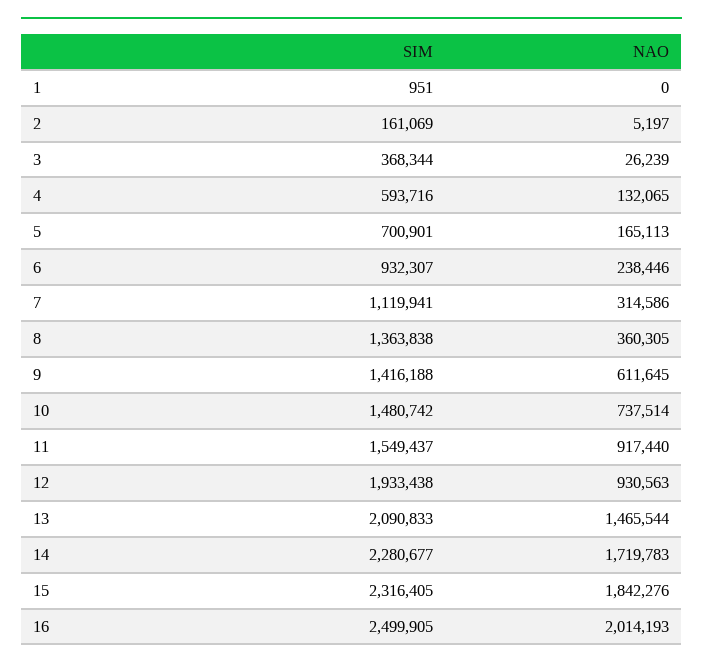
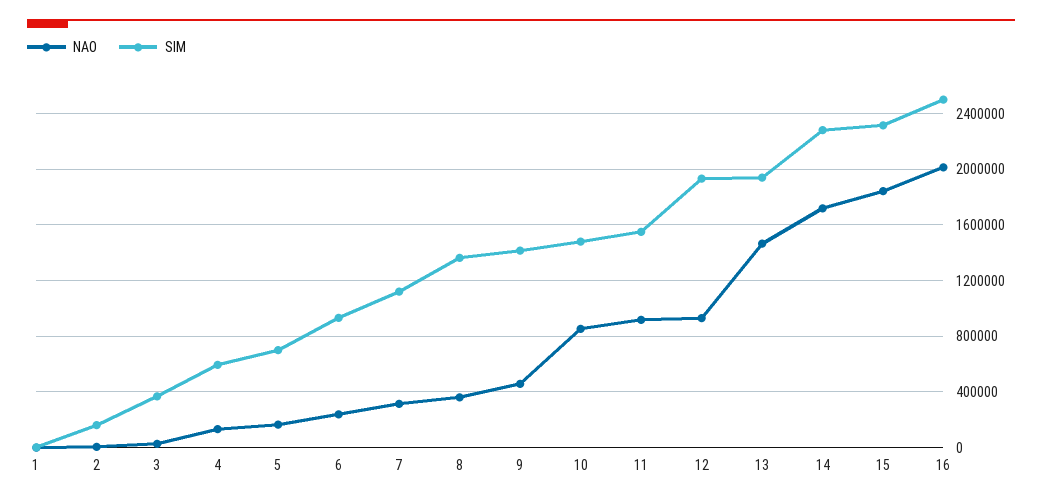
  {
    "SIM": {
      "1": 951,
      "2": 161069,
      "3": 368344,
      "4": 593716,
      "5": 700901,
      "6": 932307,
      "7": 1119941,
      "8": 1363838,
      "9": 1416188,
      "10": 1480742,
      "11": 1549437,
      "12": 1933438,
-     "13": 2090833,
+     "13": 1950000,
      "14": 2280677,
      "15": 2316405,
      "16": 2499905
    },
    "NAO": {
      "1": 0,
      "2": 5197,
      "3": 26239,
      "4": 132065,
      "5": 165113,
      "6": 238446,
      "7": 314586,
      "8": 360305,
-     "9": 611645,
+     "9": 450000,
-     "10": 737514,
+     "10": 850000,
      "11": 917440,
      "12": 930563,
      "13": 1465544,
      "14": 1719783,
      "15": 1842276,
      "16": 2014193
    }
  }

